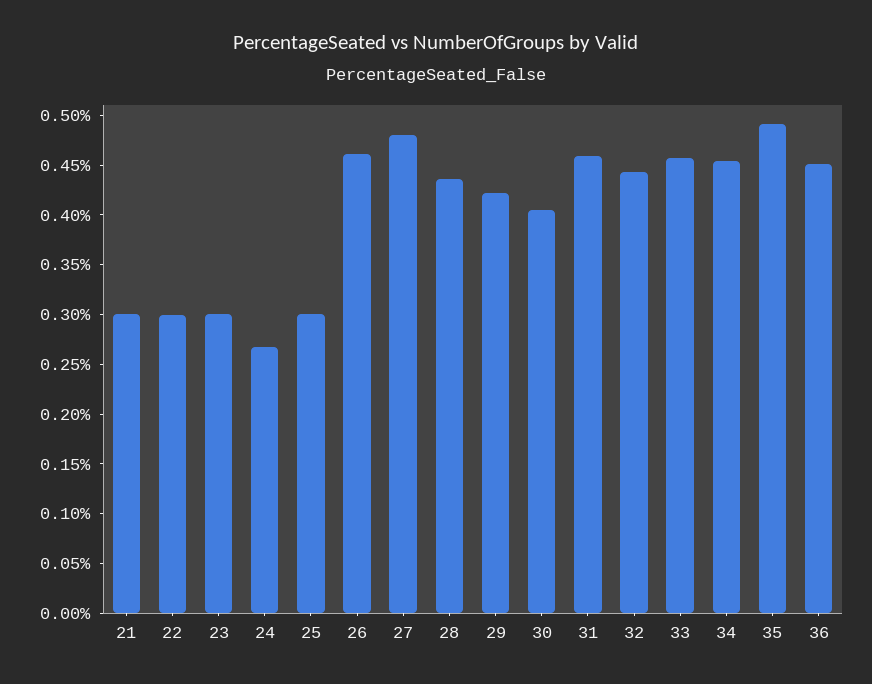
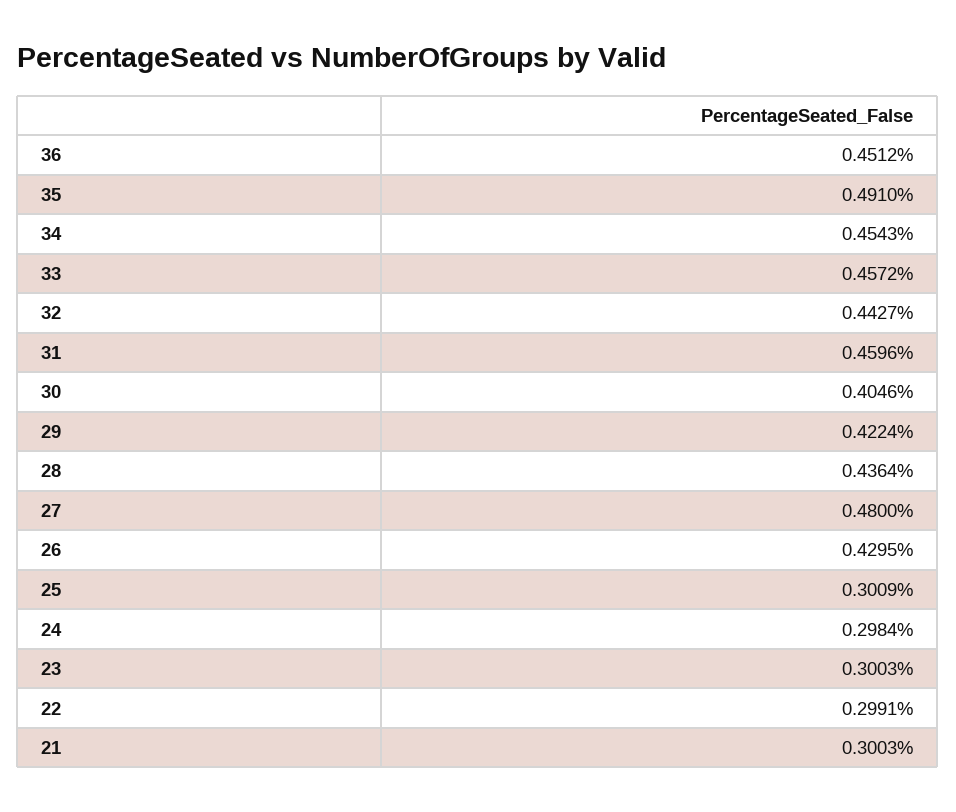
  {
    "21": 0.3003,
    "22": 0.2991,
    "23": 0.3003,
-   "24": 0.27,
+   "24": 0.2984,
    "25": 0.3009,
-   "26": 0.46,
+   "26": 0.4295,
    "27": 0.48,
    "28": 0.4364,
    "29": 0.4224,
    "30": 0.4046,
    "31": 0.4596,
    "32": 0.4427,
    "33": 0.4572,
    "34": 0.4543,
    "35": 0.491,
    "36": 0.4512
  }

